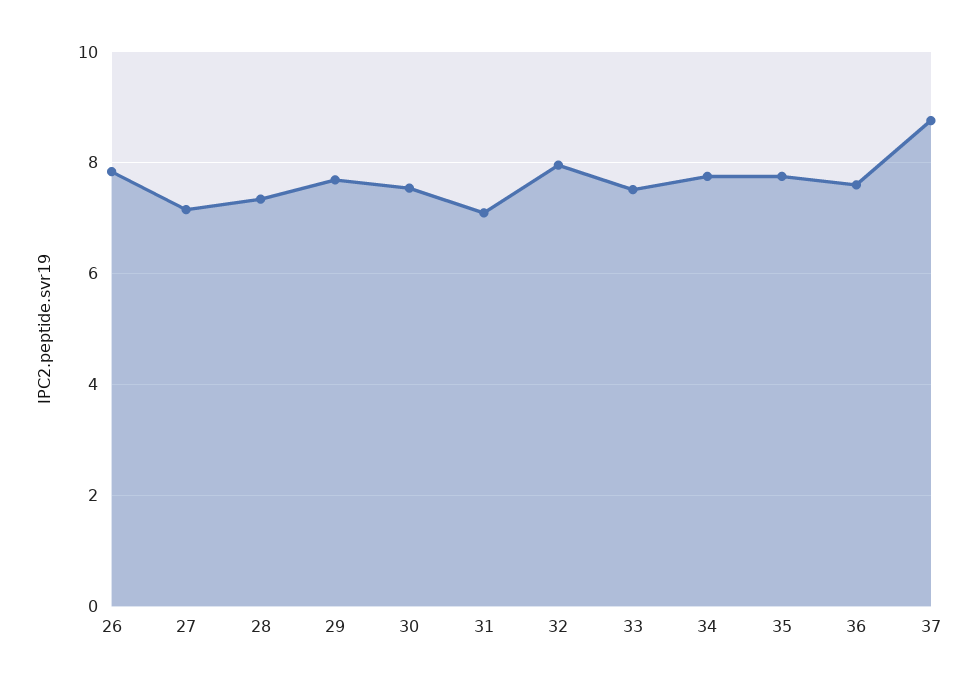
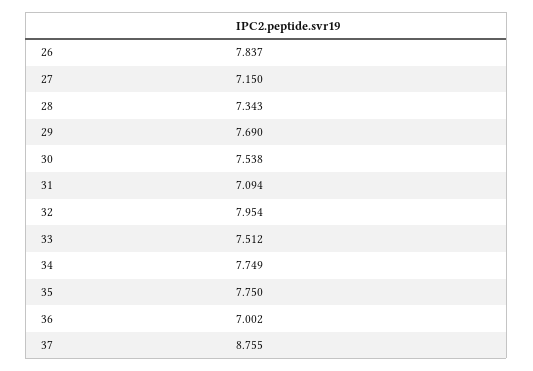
  {
    "26": 7.837,
    "27": 7.15,
    "28": 7.343,
    "29": 7.69,
    "30": 7.538,
    "31": 7.094,
    "32": 7.954,
    "33": 7.512,
    "34": 7.749,
    "35": 7.75,
-   "36": 7.6,
+   "36": 7.002,
    "37": 8.755
  }

